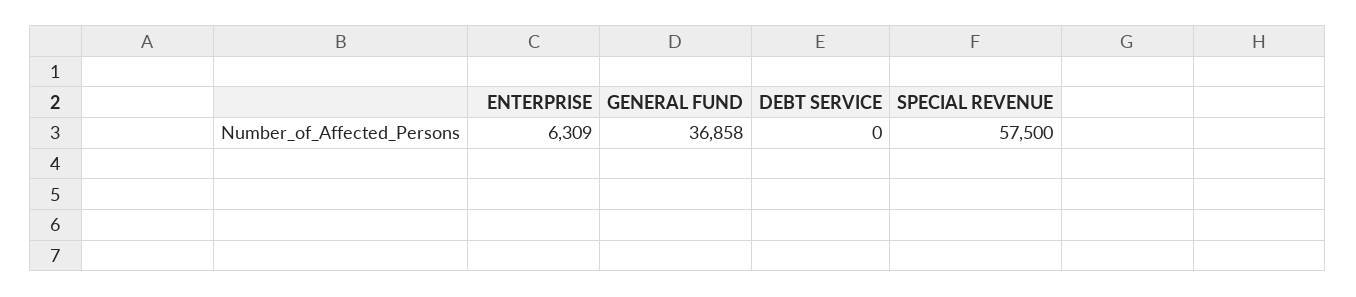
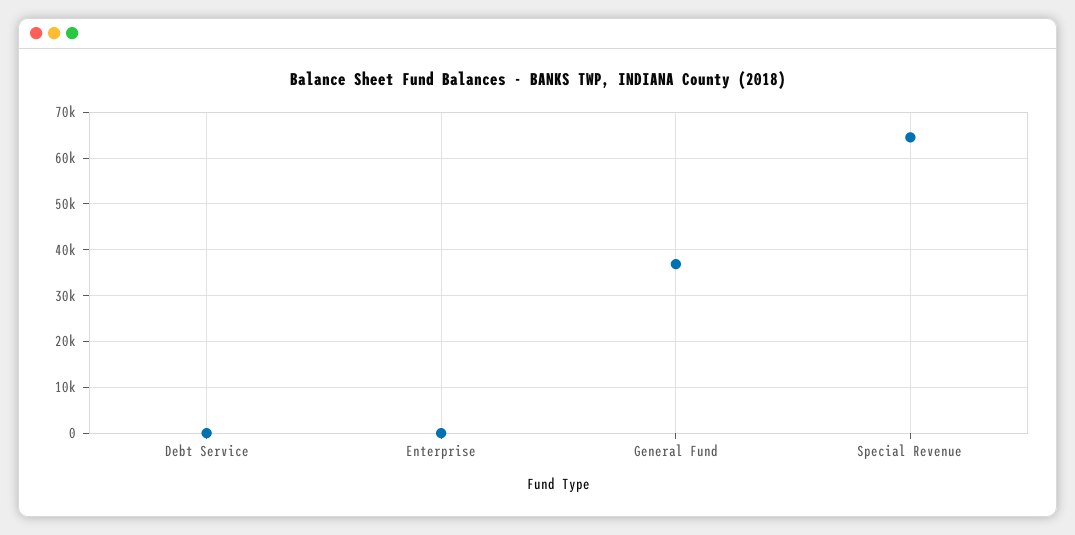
  {
-   "ENTERPRISE": 6309,
+   "ENTERPRISE": 0,
    "GENERAL FUND": 36858,
    "DEBT SERVICE": 0,
-   "SPECIAL REVENUE": 57500
+   "SPECIAL REVENUE": 64000
  }

